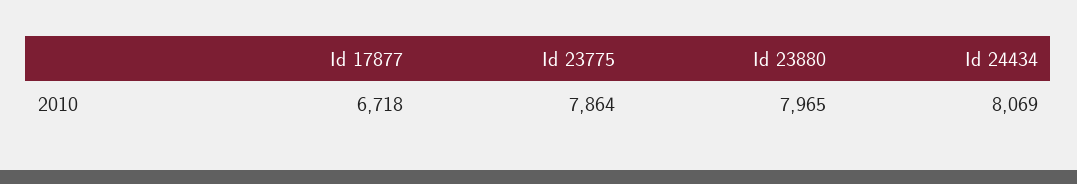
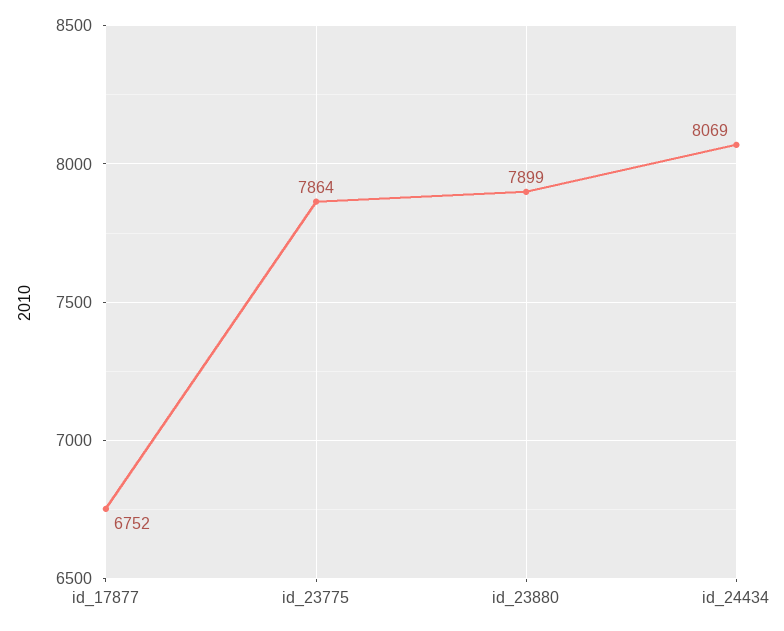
  {
-   "Id 17877": 6718,
+   "Id 17877": 6752,
    "Id 23775": 7864,
-   "Id 23880": 7965,
+   "Id 23880": 7899,
    "Id 24434": 8069
  }

